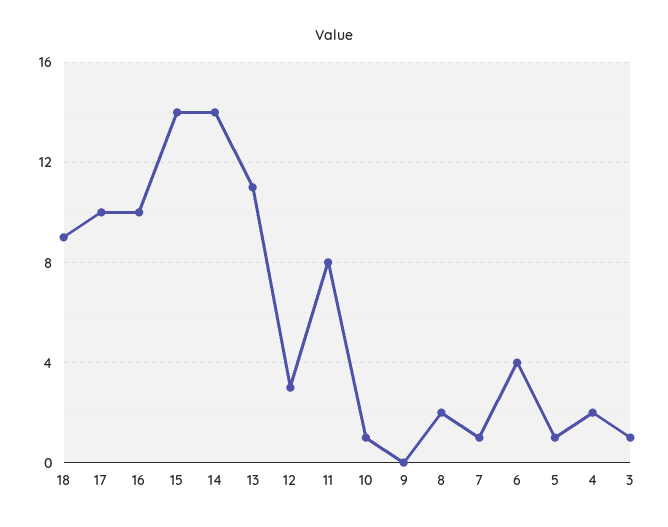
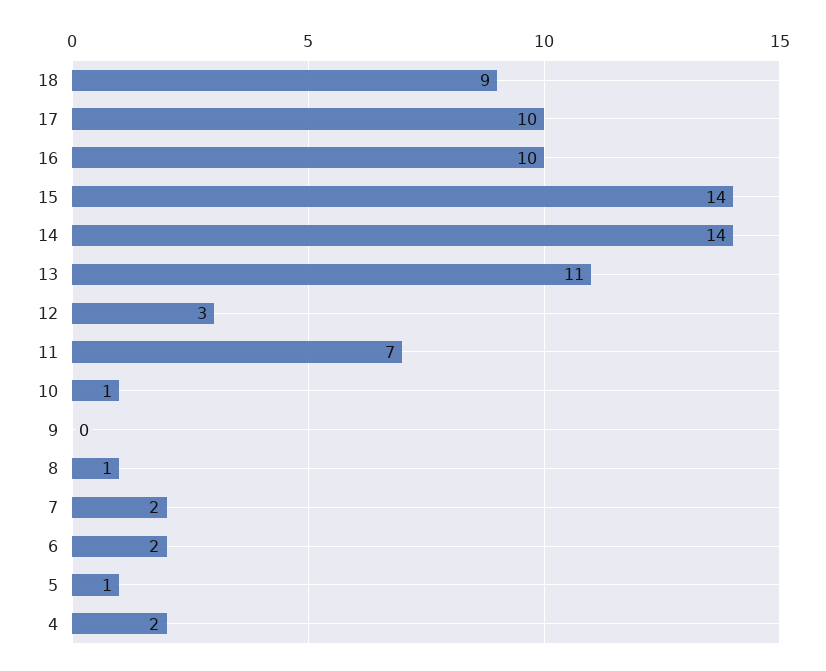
  {
    "18": 9,
    "17": 10,
    "16": 10,
    "15": 14,
    "14": 14,
    "13": 11,
    "12": 3,
-   "11": 8,
+   "11": 7,
    "10": 1,
    "9": 0,
-   "8": 2,
+   "8": 1,
-   "7": 1,
+   "7": 2,
-   "6": 4,
+   "6": 2,
    "5": 1,
-   "4": 2,
+   "4": 2
-   "3": 1
  }

